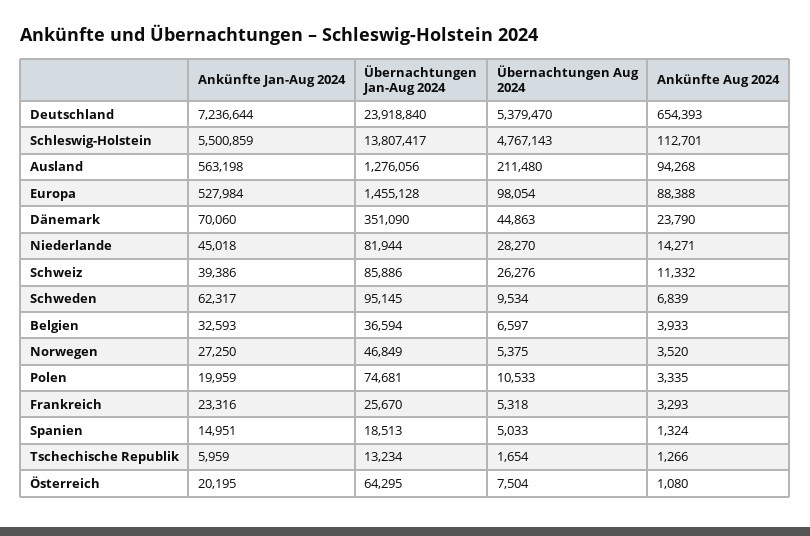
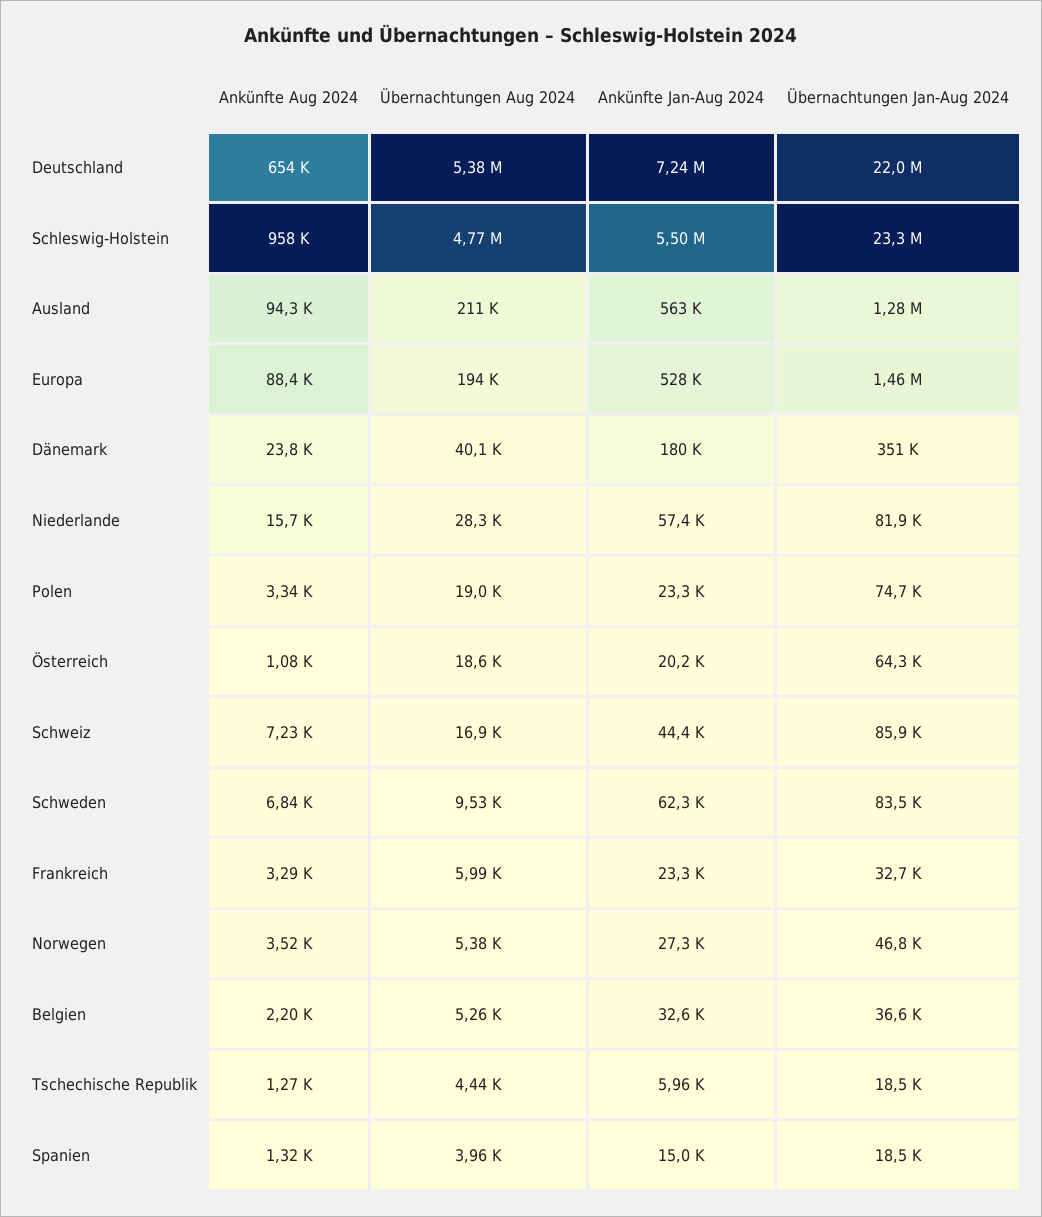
  {
    "Ankünfte Jan-Aug 2024": {
      "Deutschland": 7236644,
      "Schleswig-Holstein": 5500859,
      "Ausland": 563198,
      "Europa": 527984,
-     "Dänemark": 70060,
+     "Dänemark": 180000,
-     "Niederlande": 45018,
+     "Niederlande": 57400,
-     "Schweiz": 39386,
+     "Schweiz": 44400,
      "Schweden": 62317,
      "Belgien": 32593,
      "Norwegen": 27250,
-     "Polen": 19959,
+     "Polen": 23300,
      "Frankreich": 23316,
      "Spanien": 14951,
      "Tschechische Republik": 5959,
      "Österreich": 20195
    },
    "Übernachtungen Jan-Aug 2024": {
-     "Deutschland": 23918840,
+     "Deutschland": 22000000,
-     "Schleswig-Holstein": 13807417,
+     "Schleswig-Holstein": 23300000,
      "Ausland": 1276056,
      "Europa": 1455128,
      "Dänemark": 351090,
      "Niederlande": 81944,
      "Schweiz": 85886,
-     "Schweden": 95145,
+     "Schweden": 83500,
      "Belgien": 36594,
      "Norwegen": 46849,
      "Polen": 74681,
-     "Frankreich": 25670,
+     "Frankreich": 32700,
      "Spanien": 18513,
-     "Tschechische Republik": 13234,
+     "Tschechische Republik": 18500,
      "Österreich": 64295
    },
    "Übernachtungen Aug 2024": {
      "Deutschland": 5379470,
      "Schleswig-Holstein": 4767143,
      "Ausland": 211480,
-     "Europa": 98054,
+     "Europa": 194000,
-     "Dänemark": 44863,
+     "Dänemark": 40100,
      "Niederlande": 28270,
-     "Schweiz": 26276,
+     "Schweiz": 16900,
      "Schweden": 9534,
-     "Belgien": 6597,
+     "Belgien": 5260,
      "Norwegen": 5375,
-     "Polen": 10533,
+     "Polen": 19000,
-     "Frankreich": 5318,
+     "Frankreich": 5990,
-     "Spanien": 5033,
+     "Spanien": 3960,
-     "Tschechische Republik": 1654,
+     "Tschechische Republik": 4440,
-     "Österreich": 7504
+     "Österreich": 18600
    },
    "Ankünfte Aug 2024": {
      "Deutschland": 654393,
-     "Schleswig-Holstein": 112701,
+     "Schleswig-Holstein": 958000,
      "Ausland": 94268,
      "Europa": 88388,
      "Dänemark": 23790,
-     "Niederlande": 14271,
+     "Niederlande": 15700,
-     "Schweiz": 11332,
+     "Schweiz": 7230,
      "Schweden": 6839,
-     "Belgien": 3933,
+     "Belgien": 2200,
      "Norwegen": 3520,
      "Polen": 3335,
      "Frankreich": 3293,
      "Spanien": 1324,
      "Tschechische Republik": 1266,
      "Österreich": 1080
    }
  }

